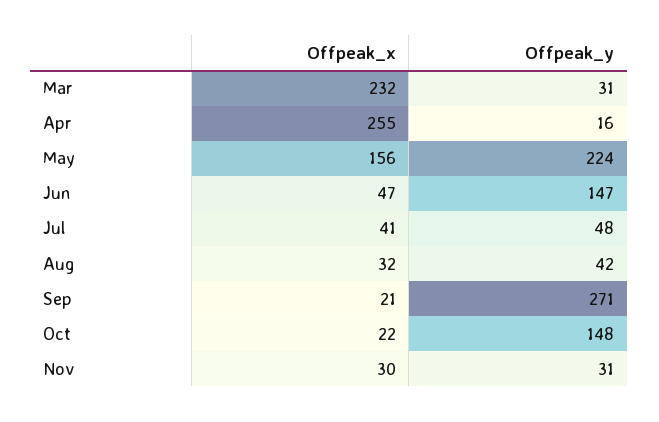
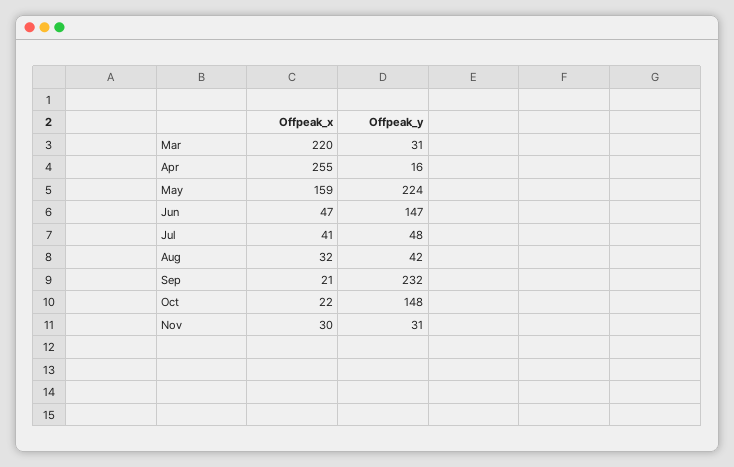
  {
    "Offpeak_x": {
-     "Mar": 232,
+     "Mar": 220,
      "Apr": 255,
-     "May": 156,
+     "May": 159,
      "Jun": 47,
      "Jul": 41,
      "Aug": 32,
      "Sep": 21,
      "Oct": 22,
      "Nov": 30
    },
    "Offpeak_y": {
      "Mar": 31,
      "Apr": 16,
      "May": 224,
      "Jun": 147,
      "Jul": 48,
      "Aug": 42,
-     "Sep": 271,
+     "Sep": 232,
      "Oct": 148,
      "Nov": 31
    }
  }

